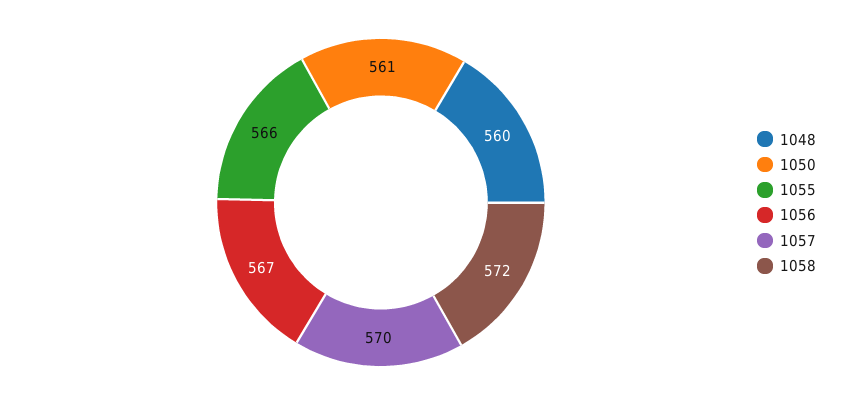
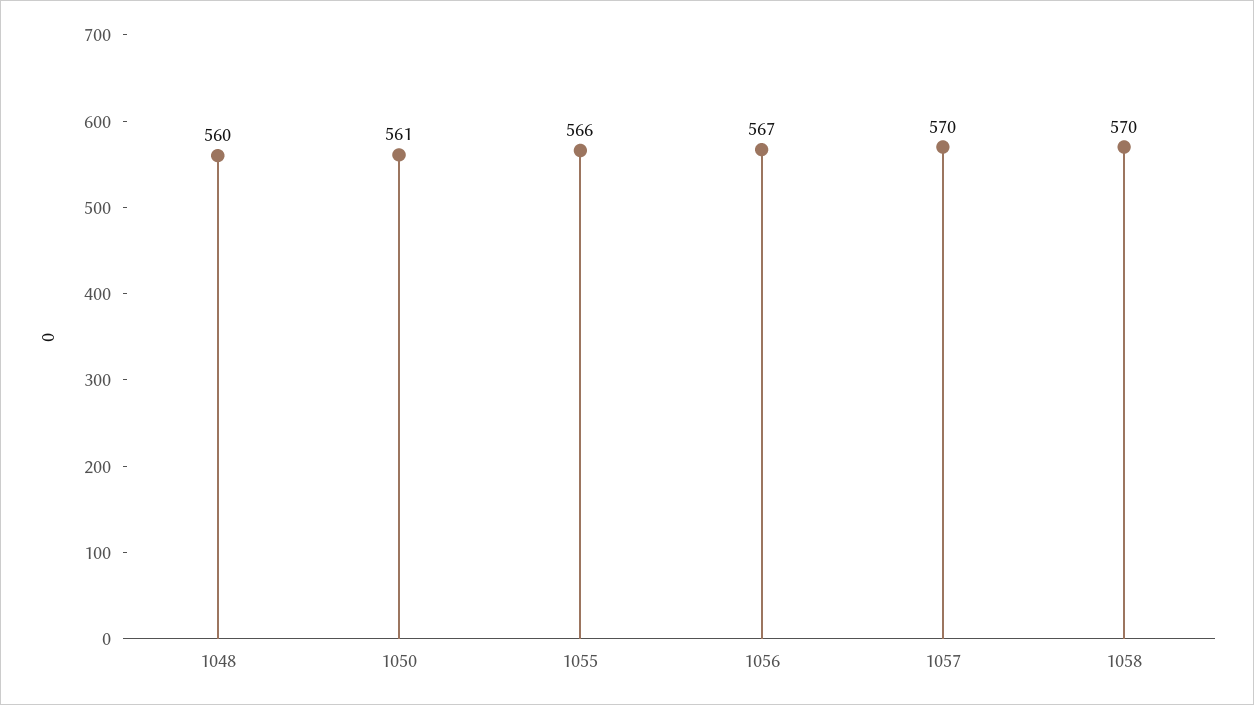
  {
    "1048": 560,
    "1050": 561,
    "1055": 566,
    "1056": 567,
    "1057": 570,
-   "1058": 572
+   "1058": 570
  }

